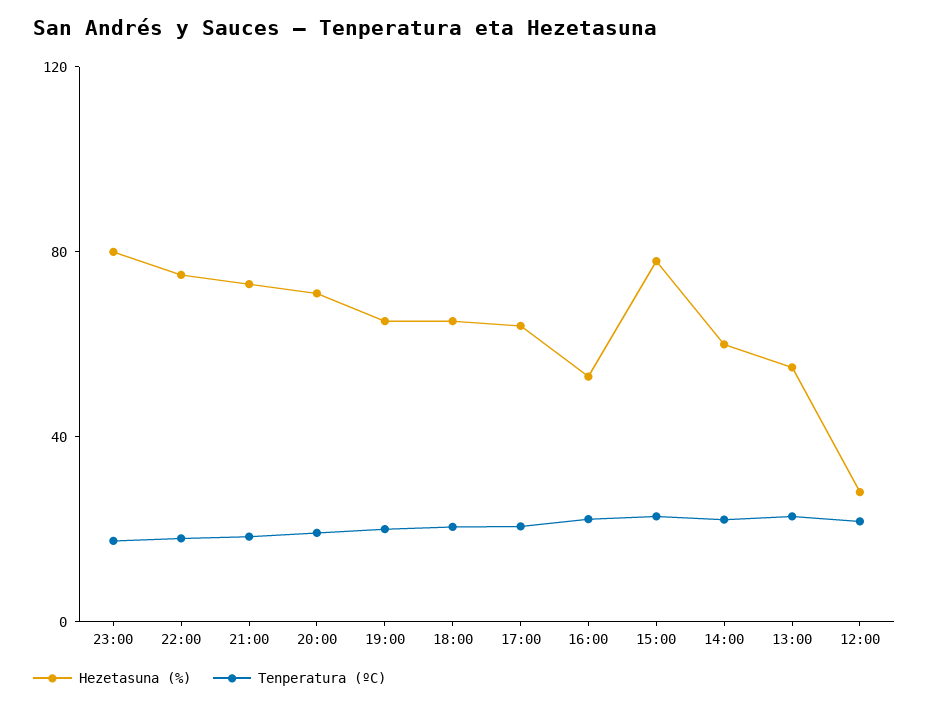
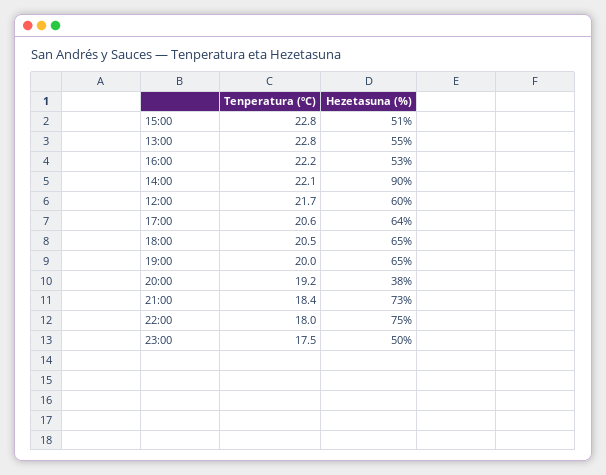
  {
    "Hezetasuna (%)": {
-     "23:00": 80,
+     "23:00": 50,
      "22:00": 75,
      "21:00": 73,
-     "20:00": 70,
+     "20:00": 38,
      "19:00": 65,
      "18:00": 65,
      "17:00": 64,
      "16:00": 53,
-     "15:00": 80,
+     "15:00": 51,
-     "14:00": 60,
+     "14:00": 90,
      "13:00": 55,
-     "12:00": 30
+     "12:00": 60
    },
    "Tenperatura (ºC)": {
      "23:00": 17.5,
      "22:00": 18,
      "21:00": 18.4,
      "20:00": 19.2,
      "19:00": 20,
      "18:00": 20.5,
      "17:00": 20.6,
      "16:00": 22.2,
      "15:00": 22.8,
      "14:00": 22.1,
      "13:00": 22.8,
      "12:00": 21.7
    }
  }

